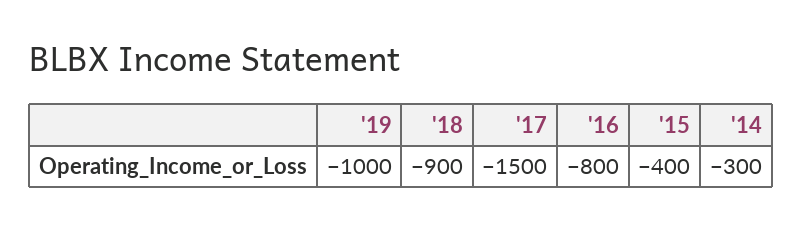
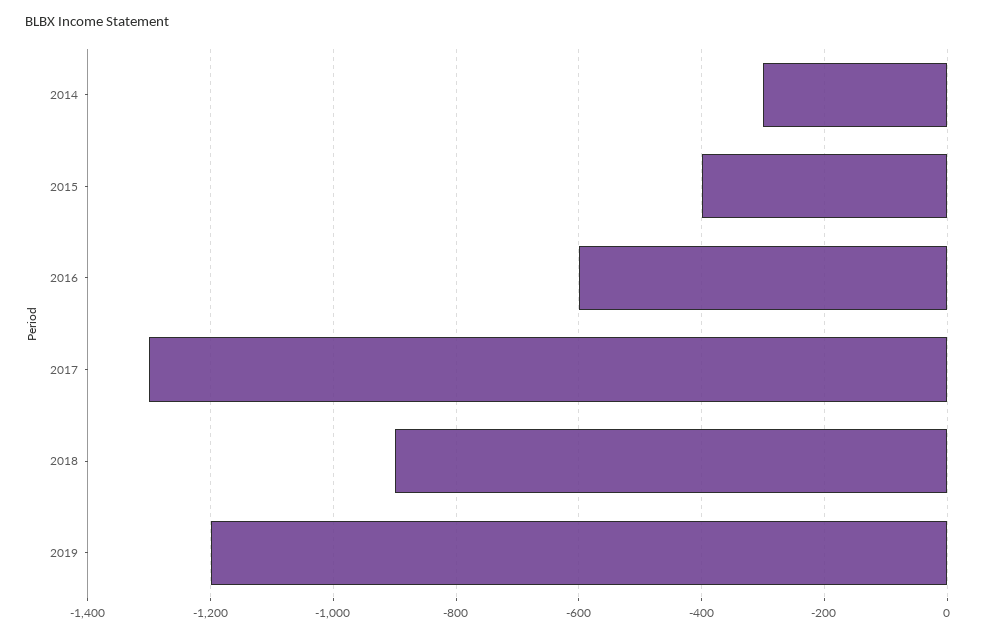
  {
-   "'19": -1000,
+   "'19": -1200,
    "'18": -900,
-   "'17": -1500,
+   "'17": -1300,
-   "'16": -800,
+   "'16": -600,
    "'15": -400,
    "'14": -300
  }

